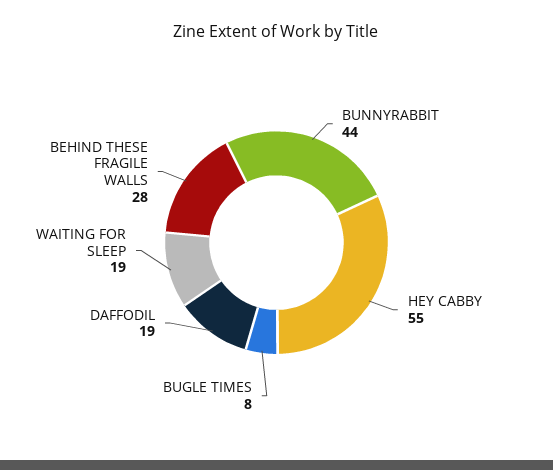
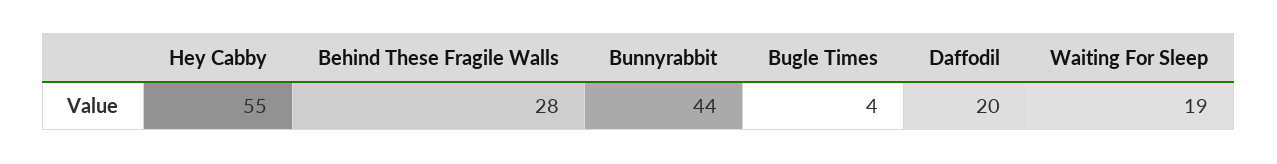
  {
    "BUNNYRABBIT": 44,
    "HEY CABBY": 55,
-   "BUGLE TIMES": 8,
+   "BUGLE TIMES": 4,
-   "DAFFODIL": 19,
+   "DAFFODIL": 20,
    "WAITING FOR SLEEP": 19,
    "BEHIND THESE FRAGILE WALLS": 28
  }

